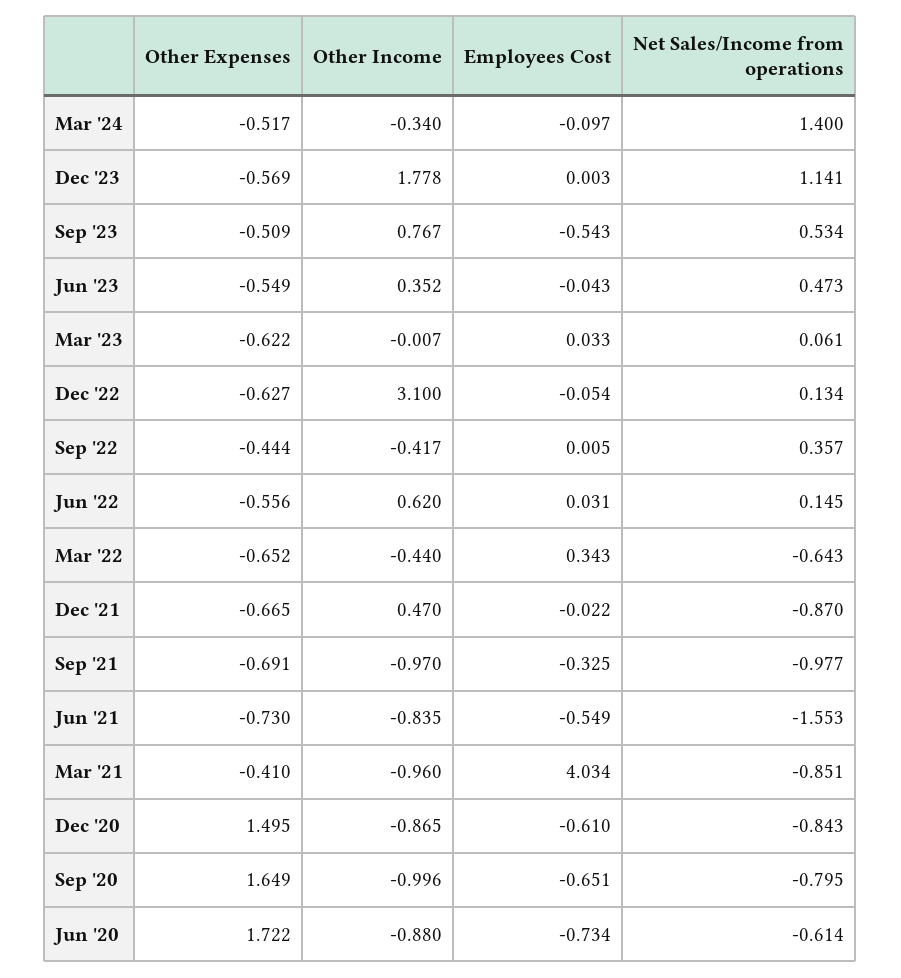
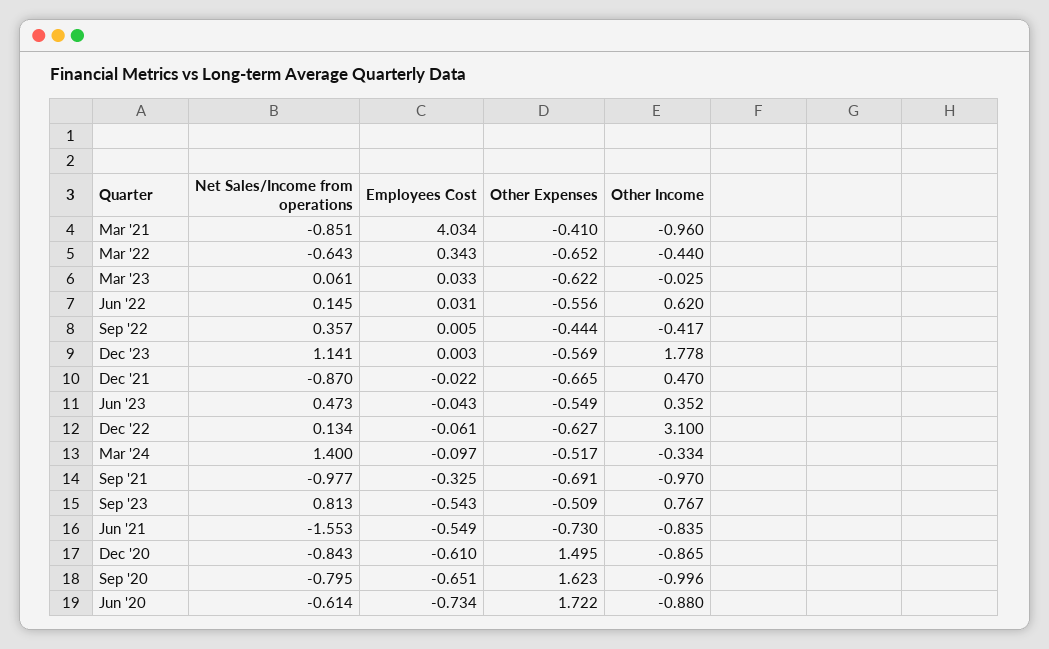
  {
    "Other Expenses": {
      "Mar '24": -0.517,
      "Dec '23": -0.569,
      "Sep '23": -0.509,
      "Jun '23": -0.549,
      "Mar '23": -0.622,
      "Dec '22": -0.627,
      "Sep '22": -0.444,
      "Jun '22": -0.556,
      "Mar '22": -0.652,
      "Dec '21": -0.665,
      "Sep '21": -0.691,
      "Jun '21": -0.73,
      "Mar '21": -0.41,
      "Dec '20": 1.495,
-     "Sep '20": 1.649,
+     "Sep '20": 1.623,
      "Jun '20": 1.722
    },
    "Other Income": {
-     "Mar '24": -0.34,
+     "Mar '24": -0.334,
      "Dec '23": 1.778,
      "Sep '23": 0.767,
      "Jun '23": 0.352,
-     "Mar '23": -0.007,
+     "Mar '23": -0.025,
      "Dec '22": 3.1,
      "Sep '22": -0.417,
      "Jun '22": 0.62,
      "Mar '22": -0.44,
      "Dec '21": 0.47,
      "Sep '21": -0.97,
      "Jun '21": -0.835,
      "Mar '21": -0.96,
      "Dec '20": -0.865,
      "Sep '20": -0.996,
      "Jun '20": -0.88
    },
    "Employees Cost": {
      "Mar '24": -0.097,
      "Dec '23": 0.003,
      "Sep '23": -0.543,
      "Jun '23": -0.043,
      "Mar '23": 0.033,
-     "Dec '22": -0.054,
+     "Dec '22": -0.061,
      "Sep '22": 0.005,
      "Jun '22": 0.031,
      "Mar '22": 0.343,
      "Dec '21": -0.022,
      "Sep '21": -0.325,
      "Jun '21": -0.549,
      "Mar '21": 4.034,
      "Dec '20": -0.61,
      "Sep '20": -0.651,
      "Jun '20": -0.734
    },
    "Net Sales/Income from operations": {
      "Mar '24": 1.4,
      "Dec '23": 1.141,
-     "Sep '23": 0.534,
+     "Sep '23": 0.813,
      "Jun '23": 0.473,
      "Mar '23": 0.061,
      "Dec '22": 0.134,
      "Sep '22": 0.357,
      "Jun '22": 0.145,
      "Mar '22": -0.643,
      "Dec '21": -0.87,
      "Sep '21": -0.977,
      "Jun '21": -1.553,
      "Mar '21": -0.851,
      "Dec '20": -0.843,
      "Sep '20": -0.795,
      "Jun '20": -0.614
    }
  }

